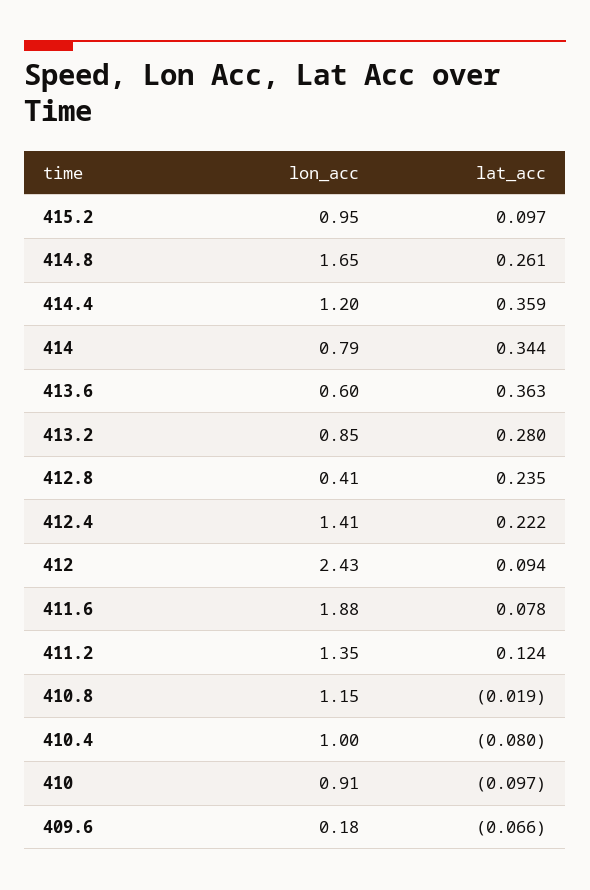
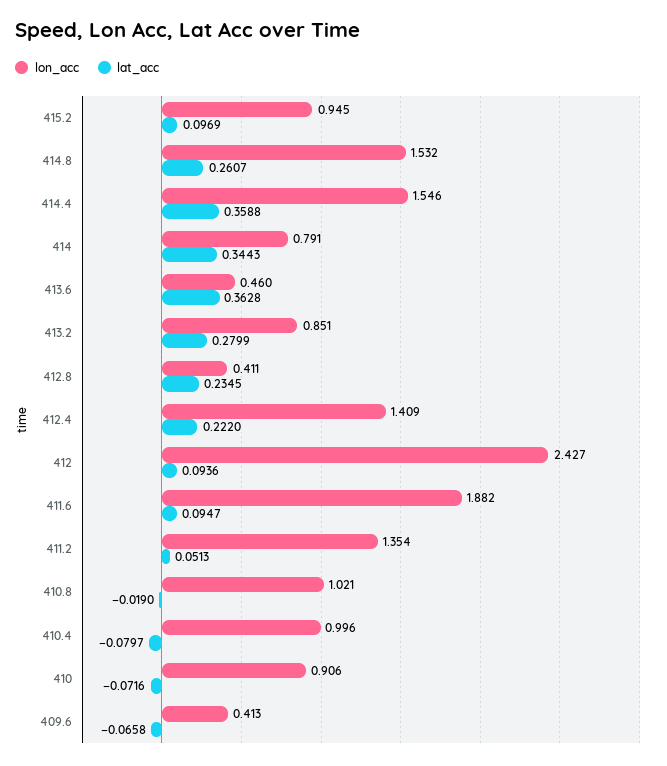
  {
    "lon_acc": {
      "415.2": 0.945,
-     "414.8": 1.65,
+     "414.8": 1.532,
-     "414.4": 1.2,
+     "414.4": 1.546,
      "414": 0.791,
-     "413.6": 0.6,
+     "413.6": 0.46,
      "413.2": 0.851,
      "412.8": 0.411,
      "412.4": 1.409,
      "412": 2.427,
      "411.6": 1.882,
      "411.2": 1.354,
-     "410.8": 1.15,
+     "410.8": 1.021,
      "410.4": 0.996,
      "410": 0.906,
-     "409.6": 0.18
+     "409.6": 0.413
    },
    "lat_acc": {
      "415.2": 0.0969,
      "414.8": 0.2607,
      "414.4": 0.3588,
      "414": 0.3443,
      "413.6": 0.3628,
      "413.2": 0.2799,
      "412.8": 0.2345,
      "412.4": 0.222,
      "412": 0.0936,
-     "411.6": 0.078,
+     "411.6": 0.0947,
-     "411.2": 0.124,
+     "411.2": 0.0513,
      "410.8": -0.019,
      "410.4": -0.0797,
-     "410": -0.097,
+     "410": -0.0716,
      "409.6": -0.0658
    }
  }

